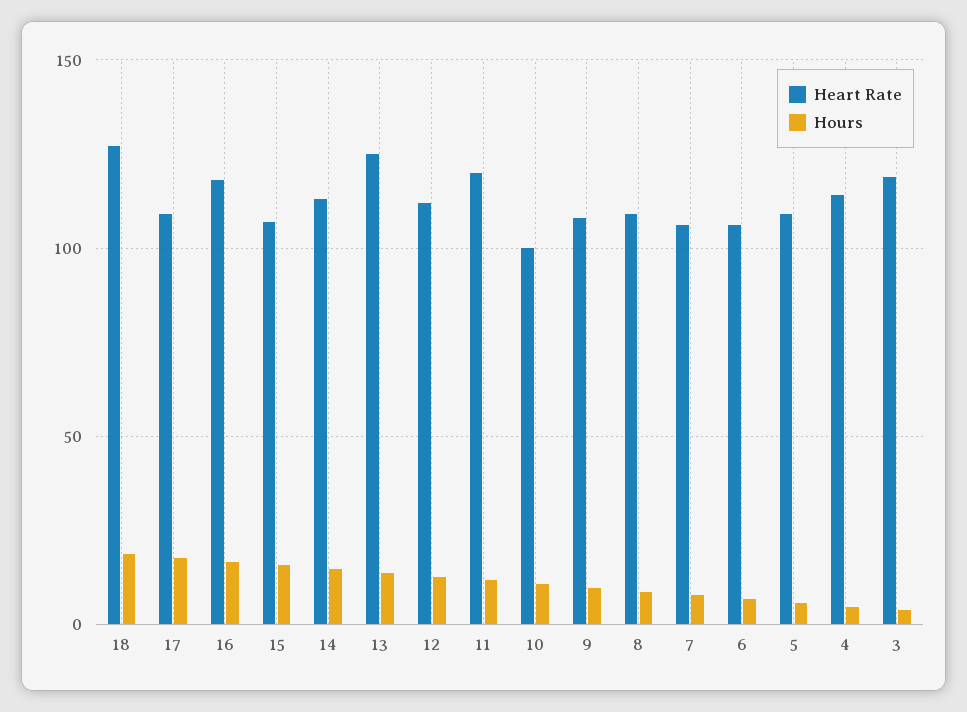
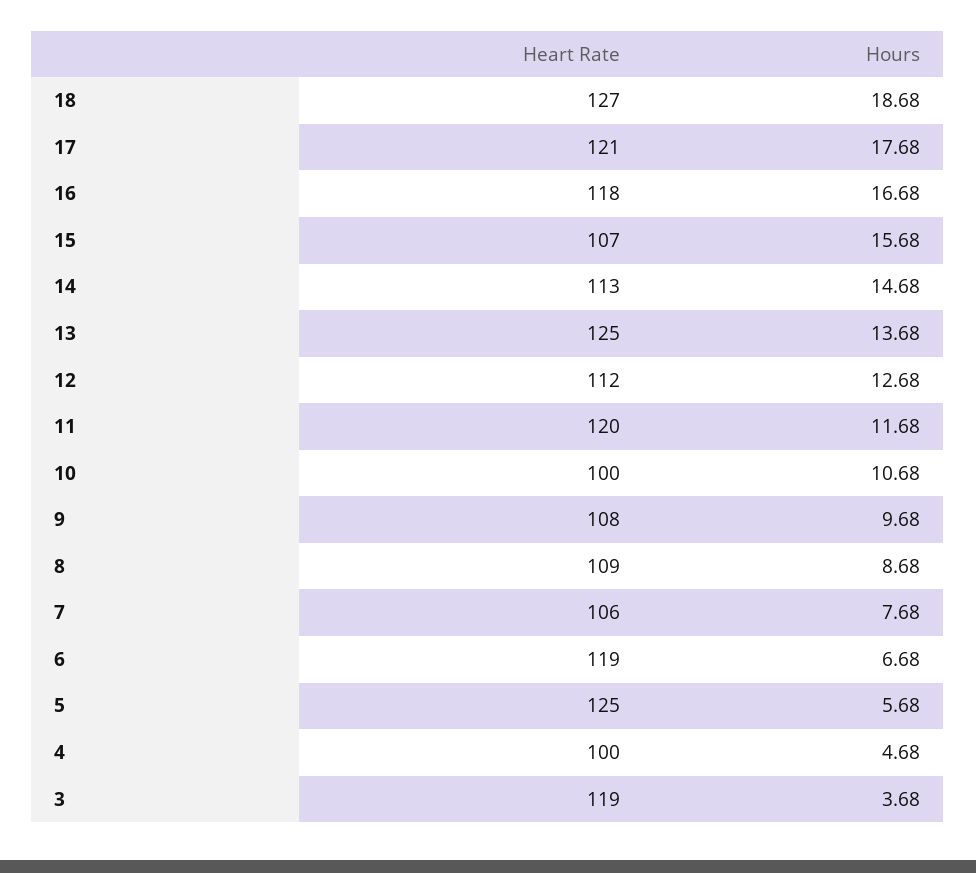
  {
    "Heart Rate": {
      "18": 127,
-     "17": 110,
+     "17": 121,
      "16": 118,
      "15": 107,
      "14": 113,
      "13": 125,
      "12": 112,
      "11": 120,
      "10": 100,
      "9": 108,
      "8": 109,
      "7": 106,
-     "6": 105,
+     "6": 119,
-     "5": 110,
+     "5": 125,
-     "4": 115,
+     "4": 100,
      "3": 119
    },
    "Hours": {
      "18": 18.68,
      "17": 17.68,
      "16": 16.68,
      "15": 15.68,
      "14": 14.68,
      "13": 13.68,
      "12": 12.68,
      "11": 11.68,
      "10": 10.68,
      "9": 9.68,
      "8": 8.68,
      "7": 7.68,
      "6": 6.68,
      "5": 5.68,
      "4": 4.68,
      "3": 3.68
    }
  }

